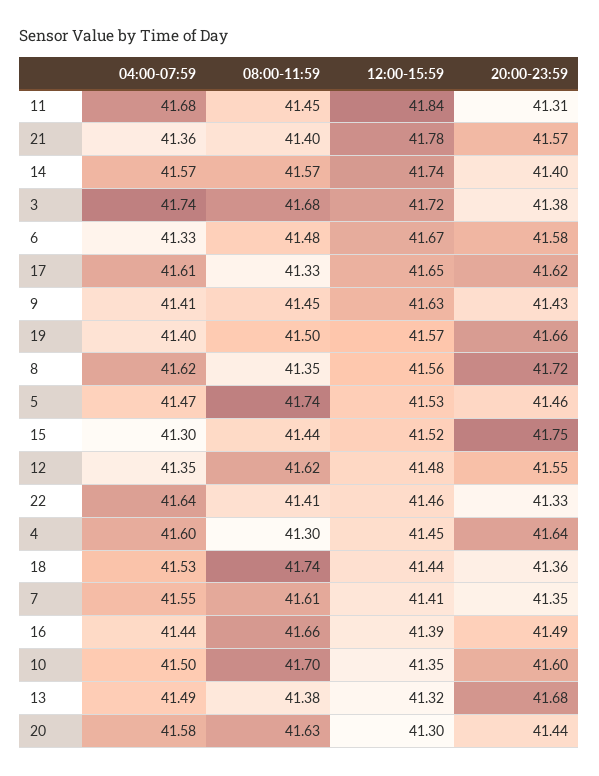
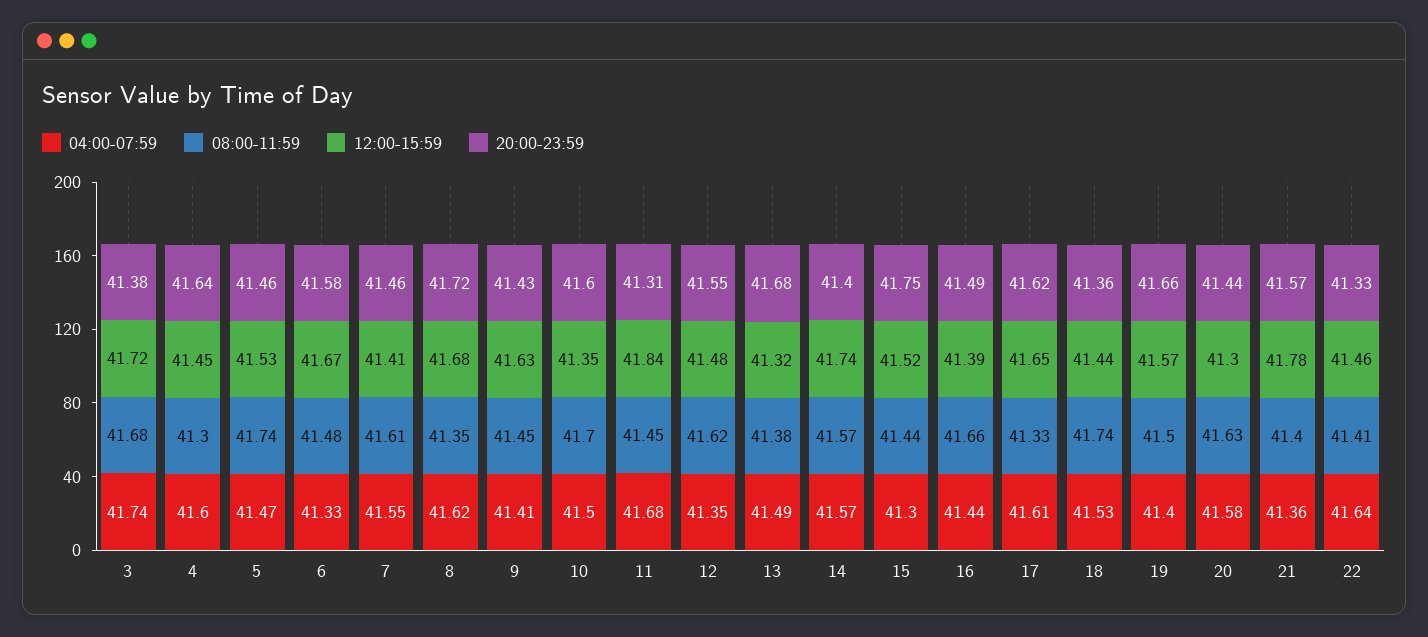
  {
    "04:00-07:59": {
      "11": 41.68,
      "21": 41.36,
      "14": 41.57,
      "3": 41.74,
      "6": 41.33,
      "17": 41.61,
      "9": 41.41,
      "19": 41.4,
      "8": 41.62,
      "5": 41.47,
      "15": 41.3,
      "12": 41.35,
      "22": 41.64,
      "4": 41.6,
      "18": 41.53,
      "7": 41.55,
      "16": 41.44,
      "10": 41.5,
      "13": 41.49,
      "20": 41.58
    },
    "08:00-11:59": {
      "11": 41.45,
      "21": 41.4,
      "14": 41.57,
      "3": 41.68,
      "6": 41.48,
      "17": 41.33,
      "9": 41.45,
      "19": 41.5,
      "8": 41.35,
      "5": 41.74,
      "15": 41.44,
      "12": 41.62,
      "22": 41.41,
      "4": 41.3,
      "18": 41.74,
      "7": 41.61,
      "16": 41.66,
      "10": 41.7,
      "13": 41.38,
      "20": 41.63
    },
    "12:00-15:59": {
      "11": 41.84,
      "21": 41.78,
      "14": 41.74,
      "3": 41.72,
      "6": 41.67,
      "17": 41.65,
      "9": 41.63,
      "19": 41.57,
-     "8": 41.56,
+     "8": 41.68,
      "5": 41.53,
      "15": 41.52,
      "12": 41.48,
      "22": 41.46,
      "4": 41.45,
      "18": 41.44,
      "7": 41.41,
      "16": 41.39,
      "10": 41.35,
      "13": 41.32,
      "20": 41.3
    },
    "20:00-23:59": {
      "11": 41.31,
      "21": 41.57,
      "14": 41.4,
      "3": 41.38,
      "6": 41.58,
      "17": 41.62,
      "9": 41.43,
      "19": 41.66,
      "8": 41.72,
      "5": 41.46,
      "15": 41.75,
      "12": 41.55,
      "22": 41.33,
      "4": 41.64,
      "18": 41.36,
-     "7": 41.35,
+     "7": 41.46,
      "16": 41.49,
      "10": 41.6,
      "13": 41.68,
      "20": 41.44
    }
  }

